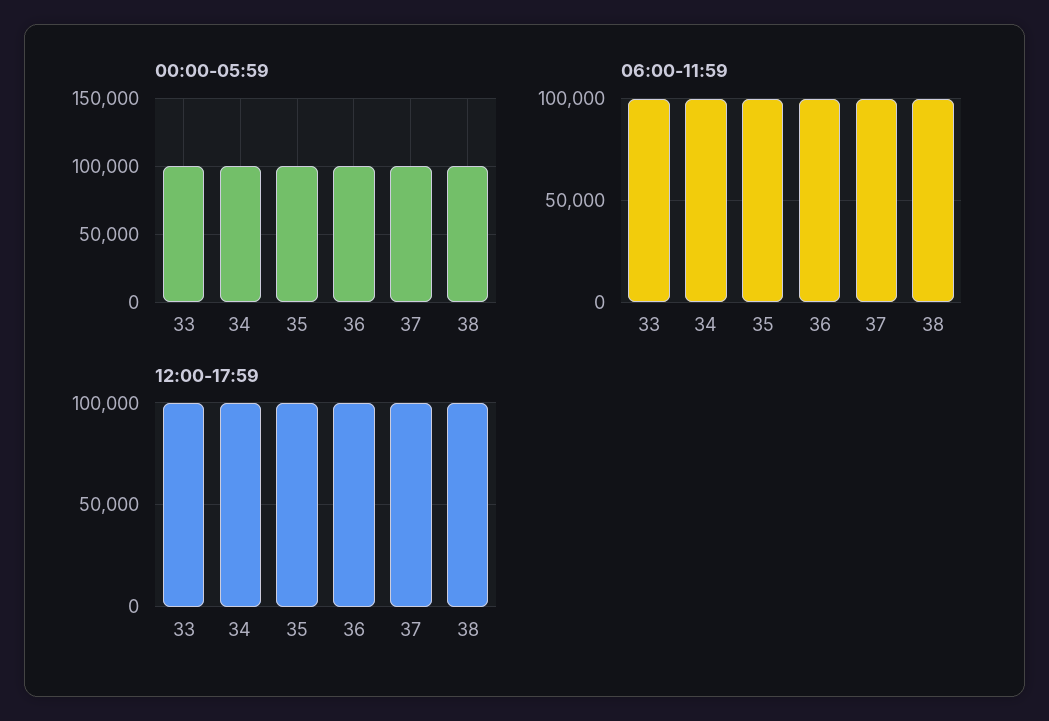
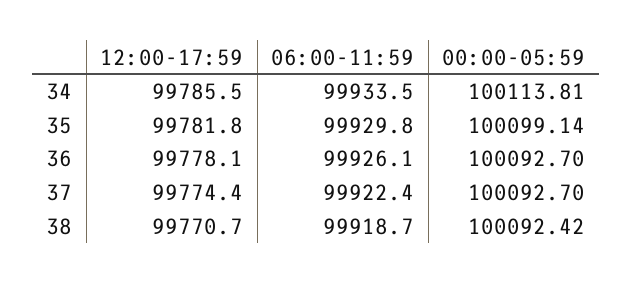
  {
    "00:00-05:59": {
-     "33": 100000,
      "34": 100113.81,
      "35": 100099.14,
      "36": 100092.7,
      "37": 100092.7,
      "38": 100092.42
    },
    "06:00-11:59": {
-     "33": 100000,
      "34": 99933.5,
      "35": 99929.8,
      "36": 99926.1,
      "37": 99922.4,
      "38": 99918.7
    },
    "12:00-17:59": {
-     "33": 100000,
      "34": 99785.5,
      "35": 99781.8,
      "36": 99778.1,
      "37": 99774.4,
      "38": 99770.7
    }
  }

